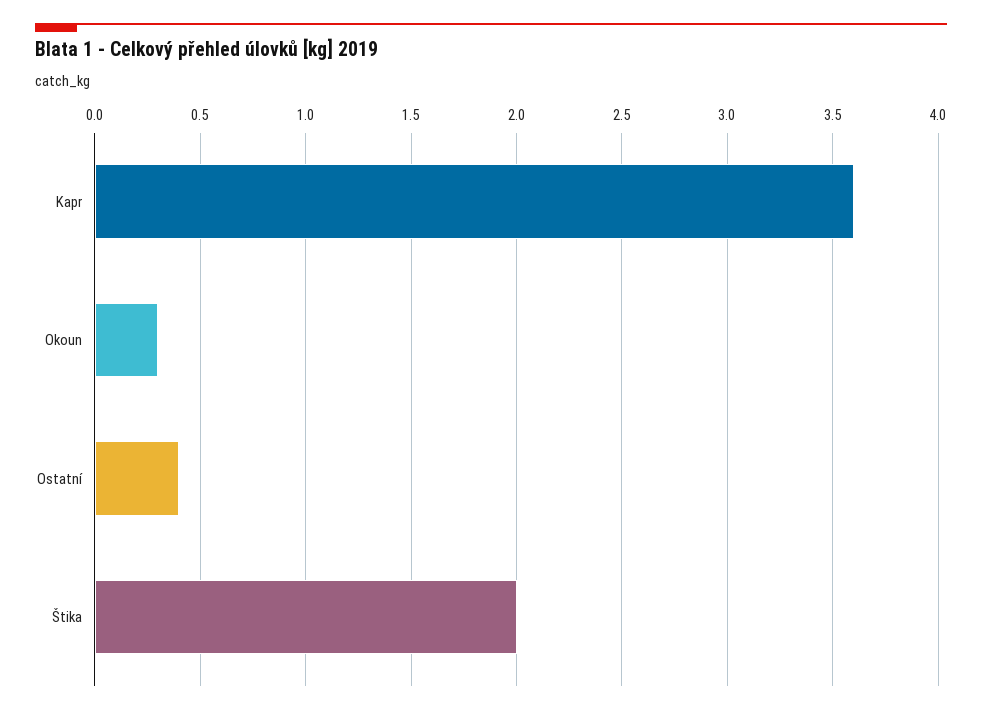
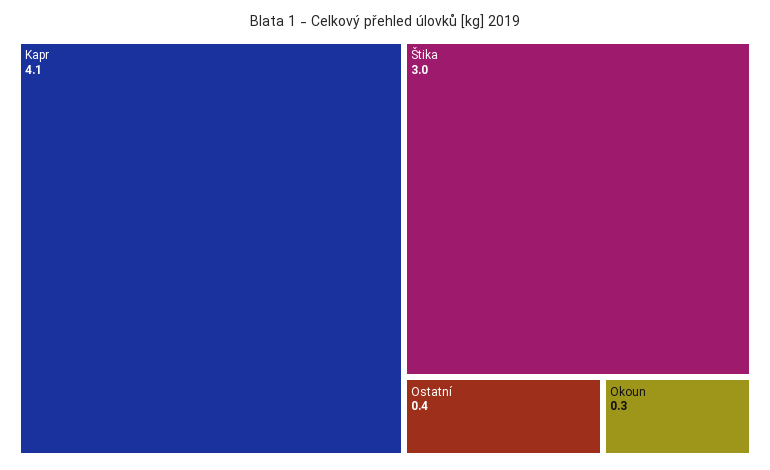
  {
-   "Kapr": 3.6,
+   "Kapr": 4.1,
    "Okoun": 0.3,
    "Ostatní": 0.4,
-   "Štika": 2
+   "Štika": 3
  }

